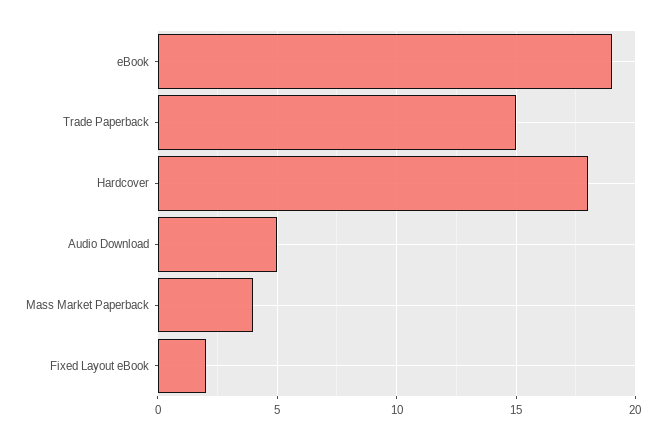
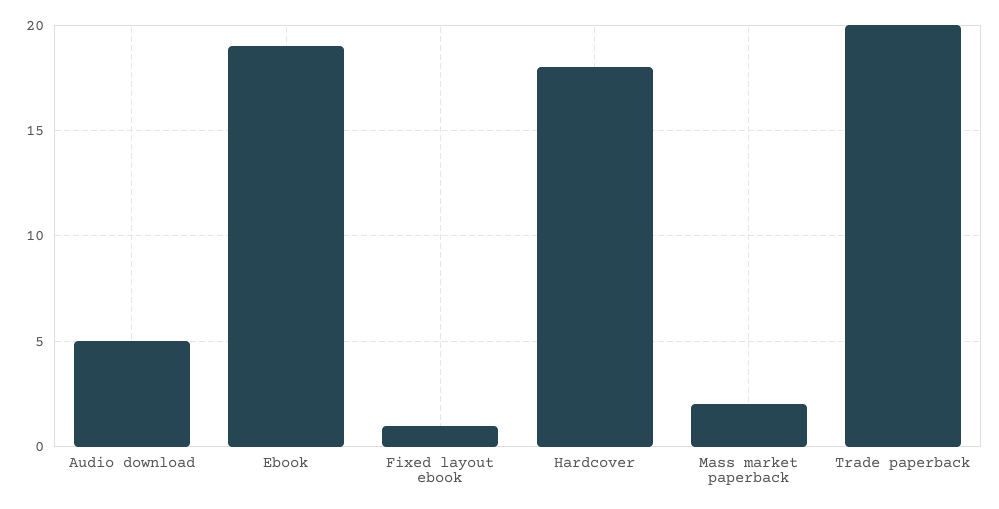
  {
    "eBook": 19,
-   "Trade Paperback": 15,
+   "Trade Paperback": 20,
    "Hardcover": 18,
    "Audio Download": 5,
-   "Mass Market Paperback": 4,
+   "Mass Market Paperback": 2,
-   "Fixed Layout eBook": 2
+   "Fixed Layout eBook": 1
  }

